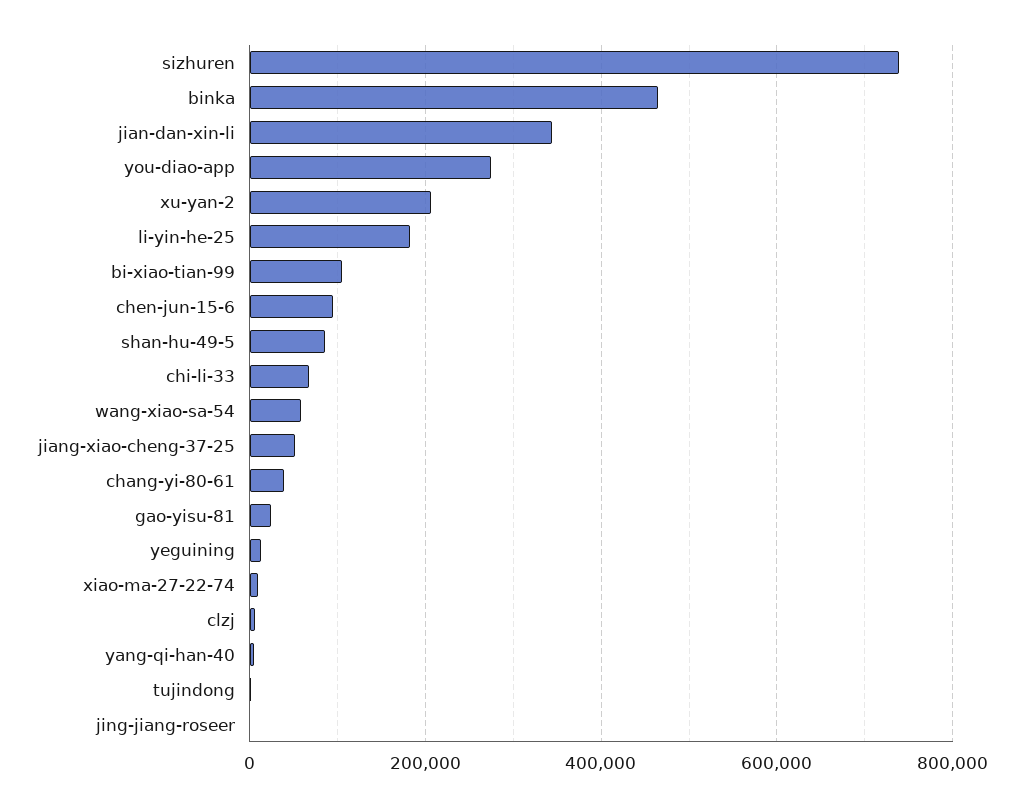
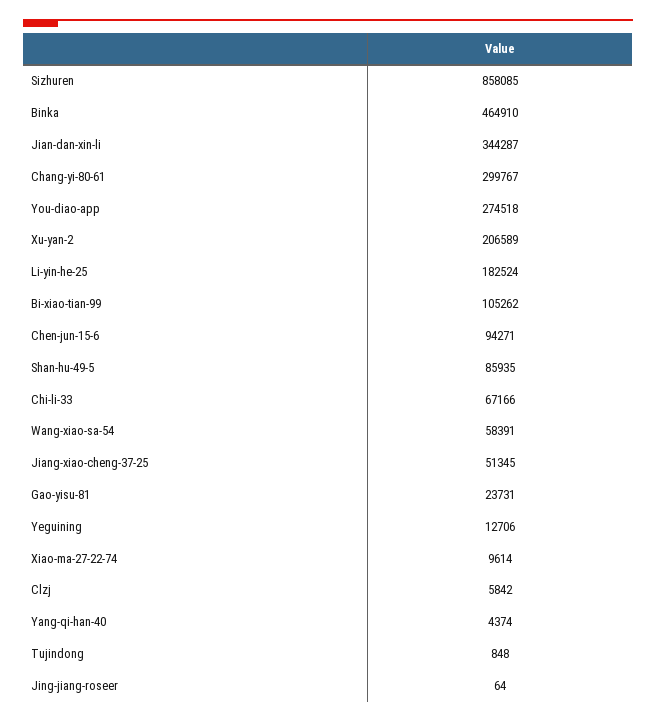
  {
-   "sizhuren": 740000,
+   "sizhuren": 858085,
    "binka": 464910,
    "jian-dan-xin-li": 344287,
    "you-diao-app": 274518,
    "xu-yan-2": 206589,
    "li-yin-he-25": 182524,
    "bi-xiao-tian-99": 105262,
    "chen-jun-15-6": 94271,
    "shan-hu-49-5": 85935,
    "chi-li-33": 67166,
    "wang-xiao-sa-54": 58391,
    "jiang-xiao-cheng-37-25": 51345,
-   "chang-yi-80-61": 40000,
+   "chang-yi-80-61": 299767,
    "gao-yisu-81": 23731,
    "yeguining": 12706,
    "xiao-ma-27-22-74": 9614,
    "clzj": 5842,
    "yang-qi-han-40": 4374,
    "tujindong": 848,
    "jing-jiang-roseer": 64
  }

